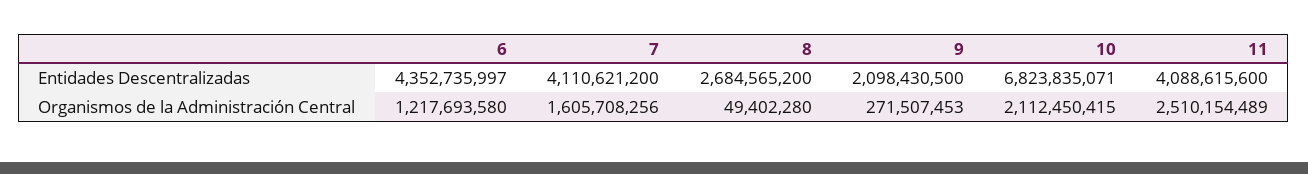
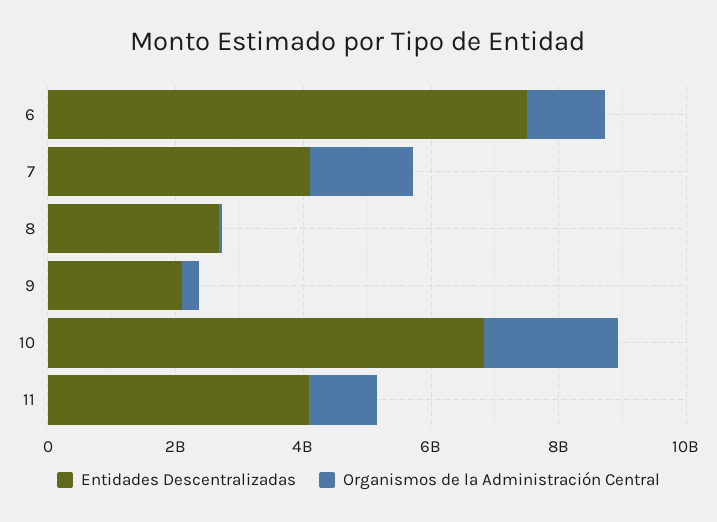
  {
    "Entidades Descentralizadas": {
-     "6": 4352735997,
+     "6": 7500000000,
      "7": 4110621200,
      "8": 2684565200,
      "9": 2098430500,
      "10": 6823835071,
      "11": 4088615600
    },
    "Organismos de la Administración Central": {
      "6": 1217693580,
      "7": 1605708256,
      "8": 49402280,
      "9": 271507453,
      "10": 2112450415,
-     "11": 2510154489
+     "11": 1000000000
    }
  }

